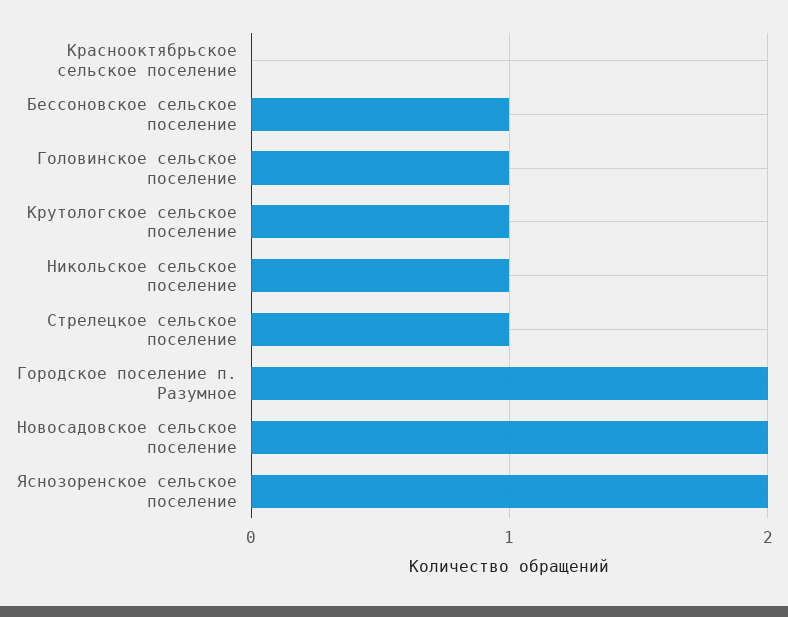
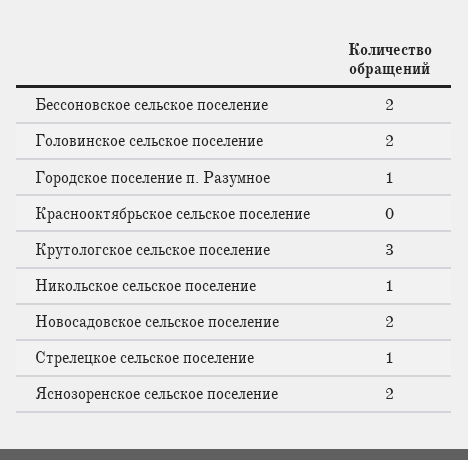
  {
    "Краснооктябрьское сельское поселение": 0,
-   "Бессоновское сельское поселение": 1,
+   "Бессоновское сельское поселение": 2,
-   "Головинское сельское поселение": 1,
+   "Головинское сельское поселение": 2,
-   "Крутологское сельское поселение": 1,
+   "Крутологское сельское поселение": 3,
    "Никольское сельское поселение": 1,
    "Стрелецкое сельское поселение": 1,
-   "Городское поселение п. Разумное": 2,
+   "Городское поселение п. Разумное": 1,
    "Новосадовское сельское поселение": 2,
    "Яснозоренское сельское поселение": 2
  }

